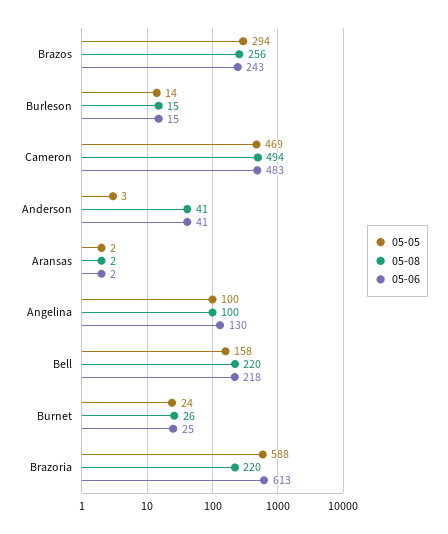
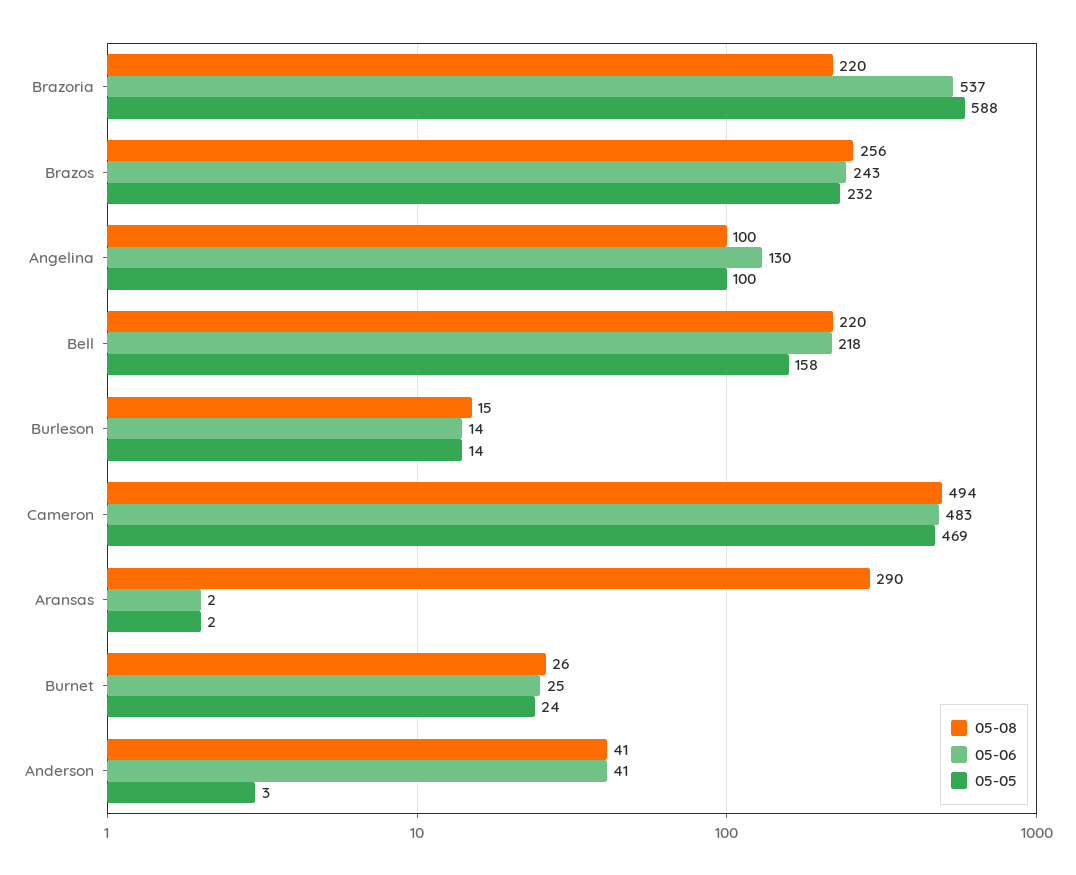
  {
    "05-05": {
-     "Brazos": 294,
+     "Brazos": 232,
      "Burleson": 14,
      "Cameron": 469,
      "Anderson": 3,
      "Aransas": 2,
      "Angelina": 100,
      "Bell": 158,
      "Burnet": 24,
      "Brazoria": 588
    },
    "05-08": {
      "Brazos": 256,
      "Burleson": 15,
      "Cameron": 494,
      "Anderson": 41,
-     "Aransas": 2,
+     "Aransas": 290,
      "Angelina": 100,
      "Bell": 220,
      "Burnet": 26,
      "Brazoria": 220
    },
    "05-06": {
      "Brazos": 243,
-     "Burleson": 15,
+     "Burleson": 14,
      "Cameron": 483,
      "Anderson": 41,
      "Aransas": 2,
      "Angelina": 130,
      "Bell": 218,
      "Burnet": 25,
-     "Brazoria": 613
+     "Brazoria": 537
    }
  }

